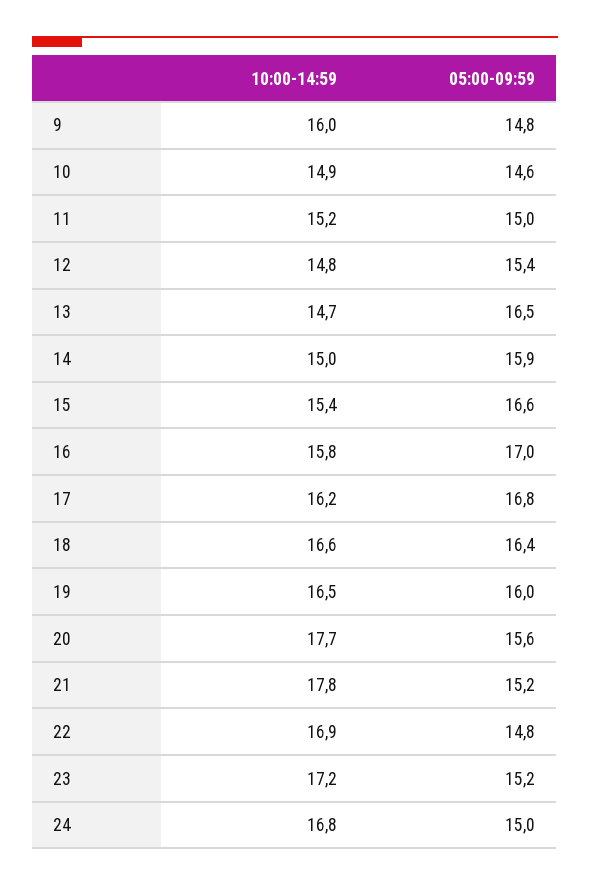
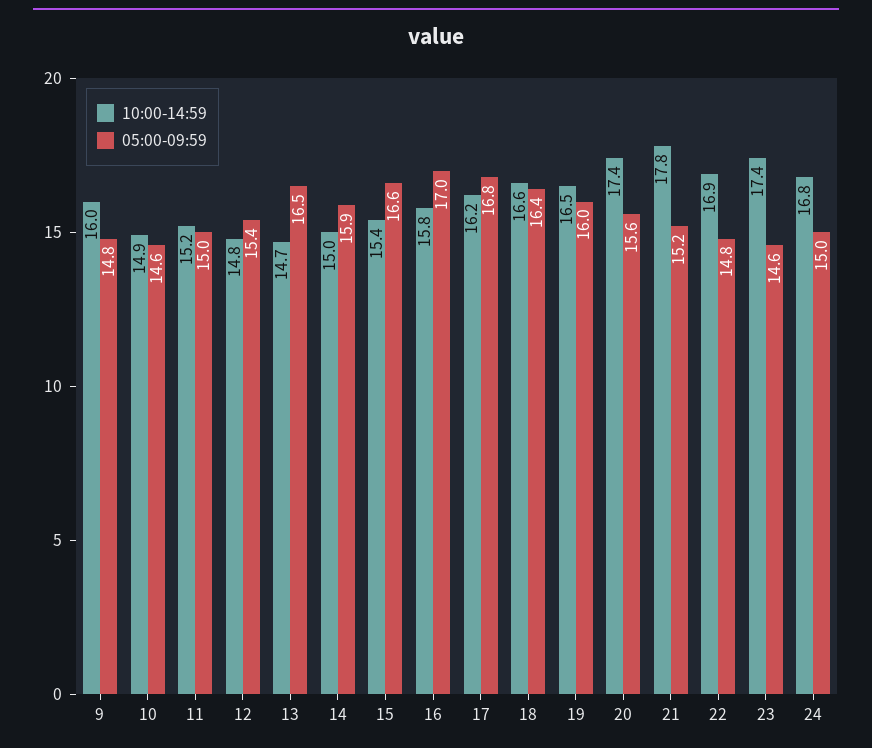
  {
    "10:00-14:59": {
      "9": 16,
      "10": 14.9,
      "11": 15.2,
      "12": 14.8,
      "13": 14.7,
      "14": 15,
      "15": 15.4,
      "16": 15.8,
      "17": 16.2,
      "18": 16.6,
      "19": 16.5,
-     "20": 17.7,
+     "20": 17.4,
      "21": 17.8,
      "22": 16.9,
-     "23": 17.2,
+     "23": 17.4,
      "24": 16.8
    },
    "05:00-09:59": {
      "9": 14.8,
      "10": 14.6,
      "11": 15,
      "12": 15.4,
      "13": 16.5,
      "14": 15.9,
      "15": 16.6,
      "16": 17,
      "17": 16.8,
      "18": 16.4,
      "19": 16,
      "20": 15.6,
      "21": 15.2,
      "22": 14.8,
-     "23": 15.2,
+     "23": 14.6,
      "24": 15
    }
  }

